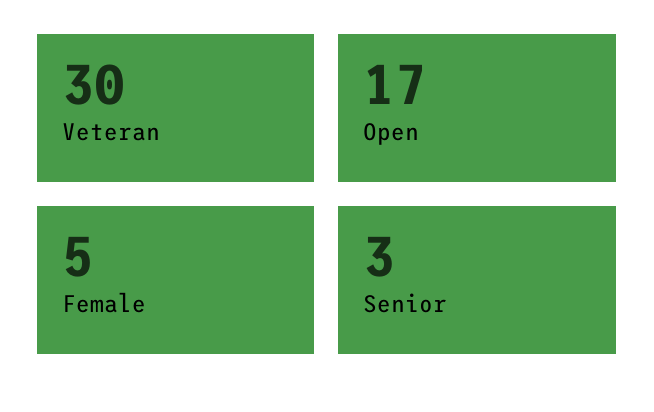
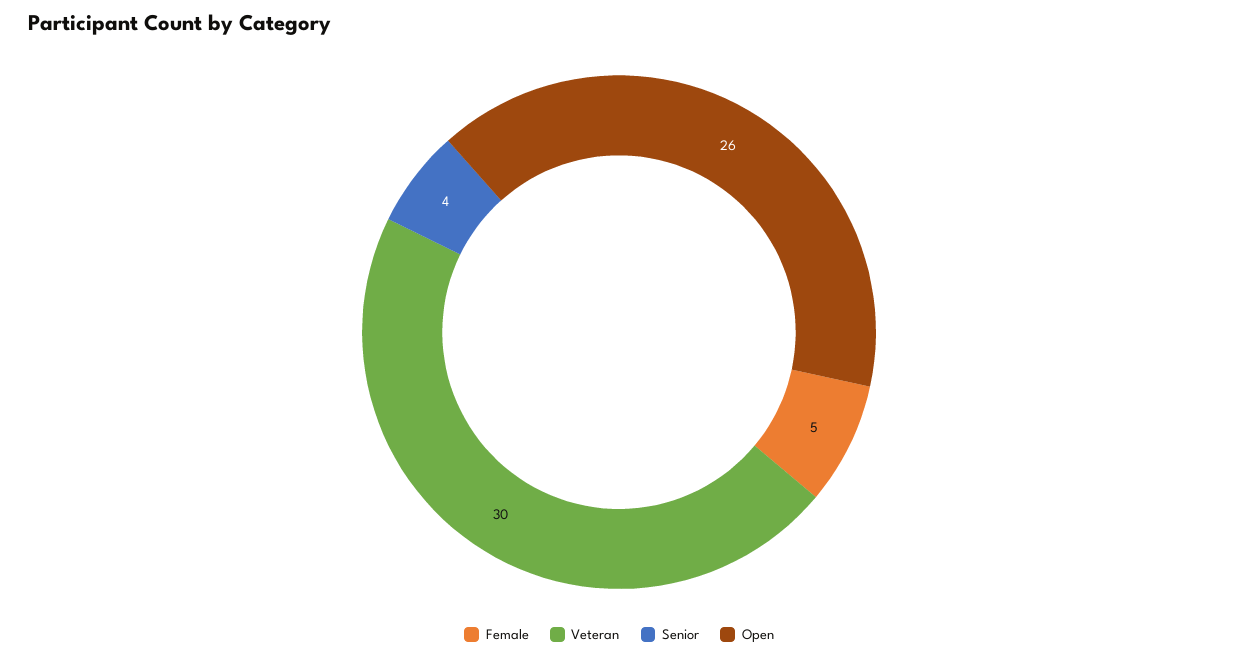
  {
    "Veteran": 30,
-   "Open": 17,
+   "Open": 26,
    "Female": 5,
-   "Senior": 3
+   "Senior": 4
  }

